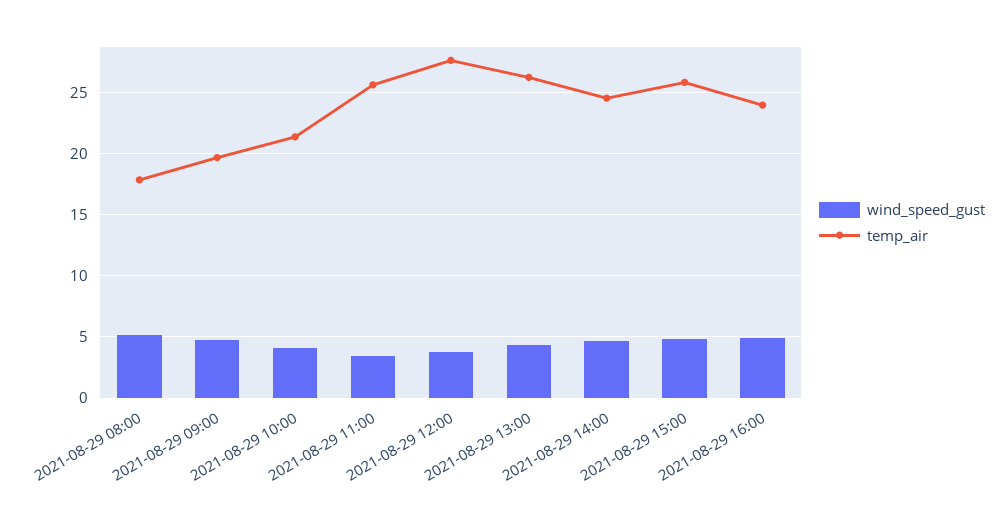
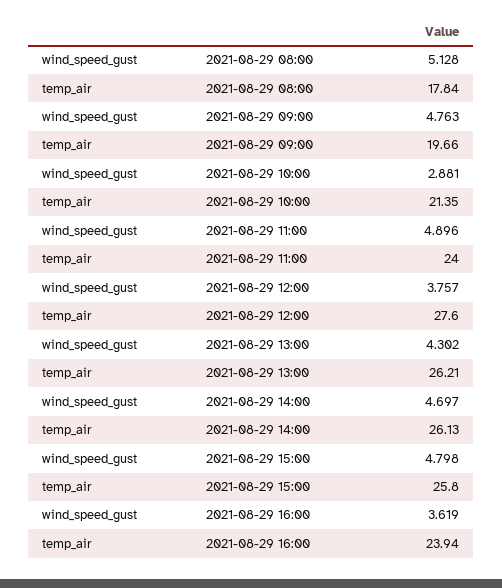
  {
    "wind_speed_gust": {
      "2021-08-29 08:00": 5.128,
      "2021-08-29 09:00": 4.763,
-     "2021-08-29 10:00": 4,
+     "2021-08-29 10:00": 2.881,
-     "2021-08-29 11:00": 3.5,
+     "2021-08-29 11:00": 4.896,
      "2021-08-29 12:00": 3.757,
      "2021-08-29 13:00": 4.302,
      "2021-08-29 14:00": 4.697,
      "2021-08-29 15:00": 4.798,
-     "2021-08-29 16:00": 5
+     "2021-08-29 16:00": 3.619
    },
    "temp_air": {
      "2021-08-29 08:00": 17.84,
      "2021-08-29 09:00": 19.66,
      "2021-08-29 10:00": 21.35,
-     "2021-08-29 11:00": 25.5,
+     "2021-08-29 11:00": 24,
      "2021-08-29 12:00": 27.6,
      "2021-08-29 13:00": 26.21,
-     "2021-08-29 14:00": 24.5,
+     "2021-08-29 14:00": 26.13,
      "2021-08-29 15:00": 25.8,
      "2021-08-29 16:00": 23.94
    }
  }

